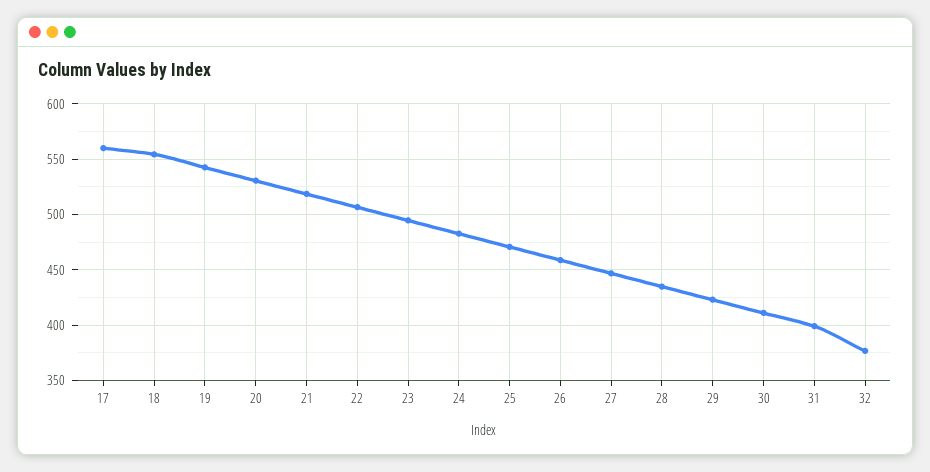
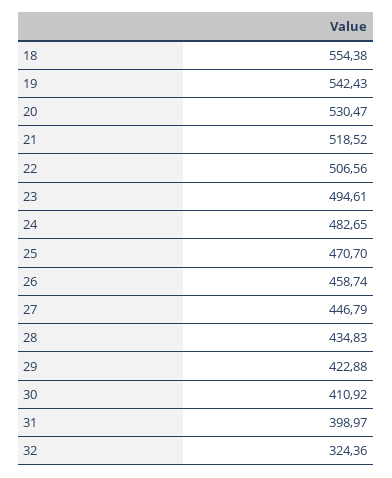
  {
-   "17": 560,
    "18": 554.38,
    "19": 542.43,
    "20": 530.47,
    "21": 518.52,
    "22": 506.56,
    "23": 494.61,
    "24": 482.65,
    "25": 470.7,
    "26": 458.74,
    "27": 446.79,
    "28": 434.83,
    "29": 422.88,
    "30": 410.92,
    "31": 398.97,
-   "32": 380
+   "32": 324.36
  }

